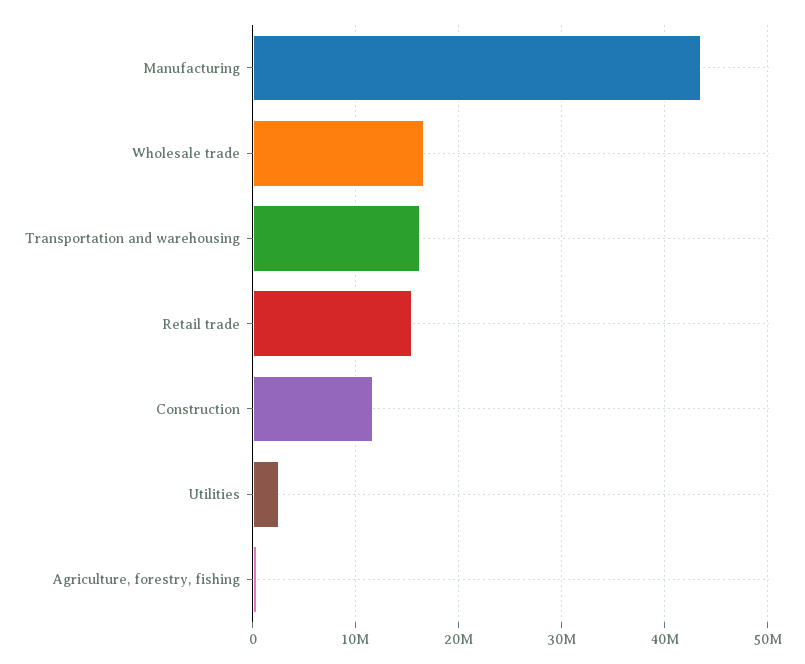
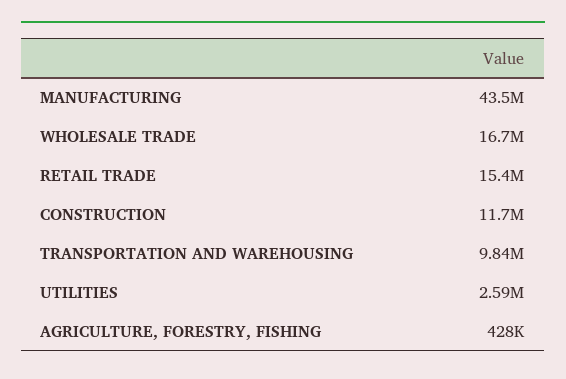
  {
    "Manufacturing": 43500000,
    "Wholesale trade": 16700000,
-   "Transportation and warehousing": 16000000,
+   "Transportation and warehousing": 9840000,
    "Retail trade": 15400000,
    "Construction": 11700000,
    "Utilities": 2590000,
    "Agriculture, forestry, fishing": 428000
  }

